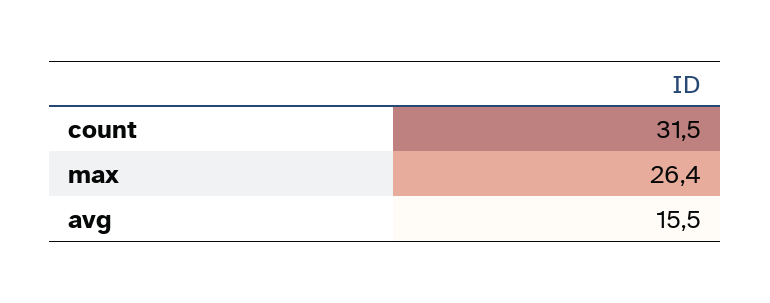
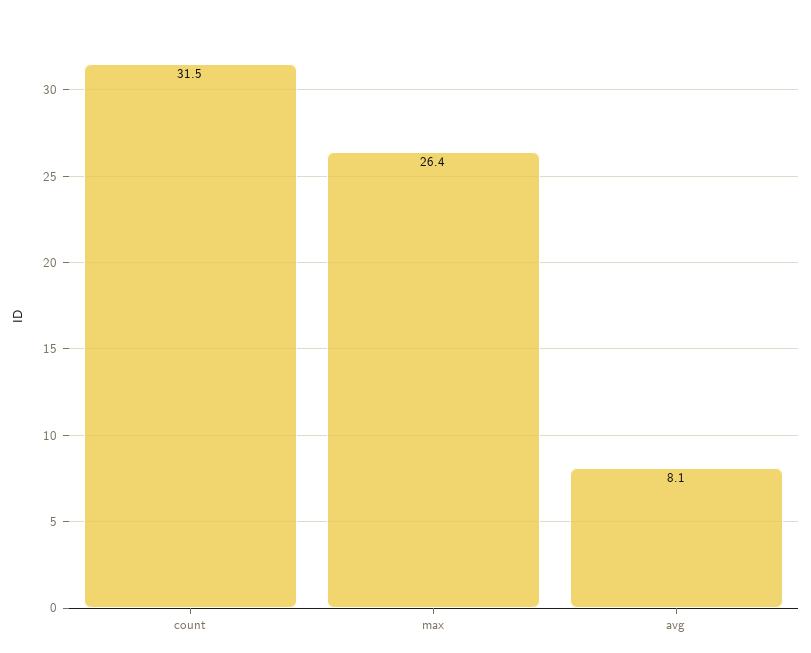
  {
    "count": 31.5,
    "max": 26.4,
-   "avg": 15.5
+   "avg": 8.1
  }

